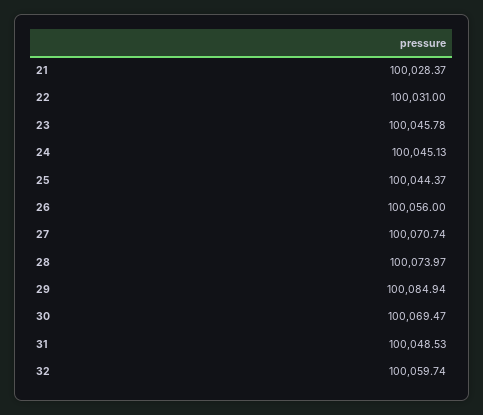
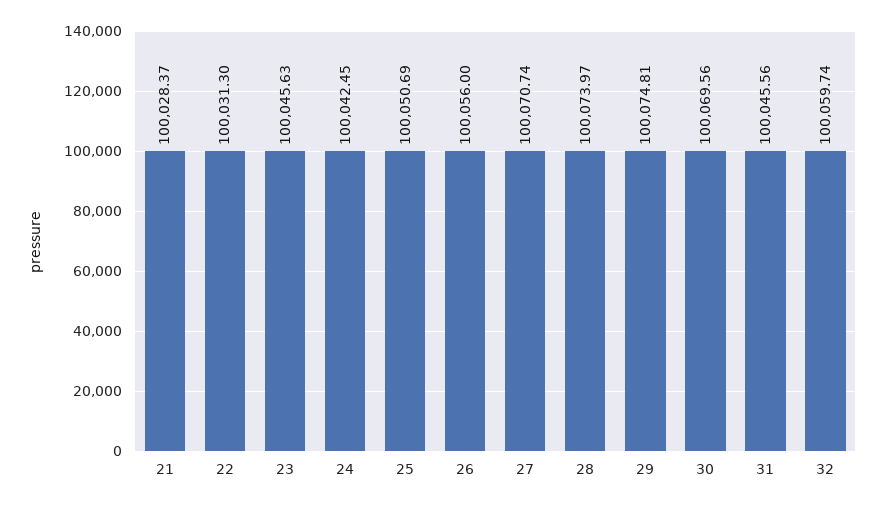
  {
    "21": 100028.37,
-   "22": 100031,
+   "22": 100031.3,
-   "23": 100045.78,
+   "23": 100045.63,
-   "24": 100045.13,
+   "24": 100042.45,
-   "25": 100044.37,
+   "25": 100050.69,
    "26": 100056,
    "27": 100070.74,
    "28": 100073.97,
-   "29": 100084.94,
+   "29": 100074.81,
-   "30": 100069.47,
+   "30": 100069.56,
-   "31": 100048.53,
+   "31": 100045.56,
    "32": 100059.74
  }

